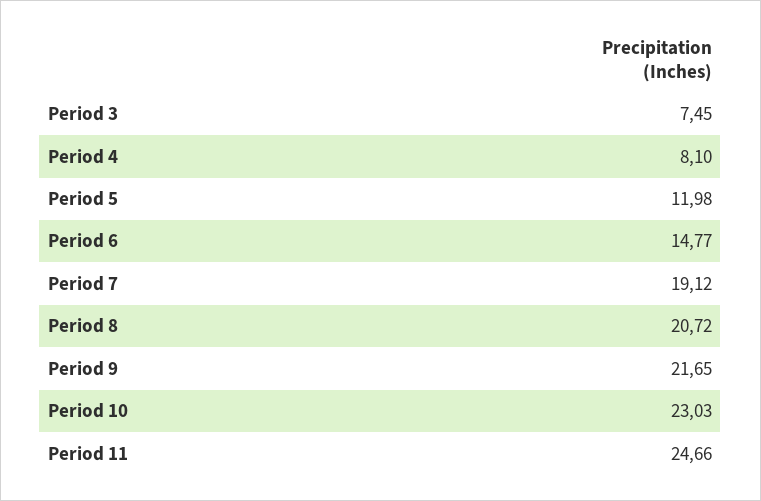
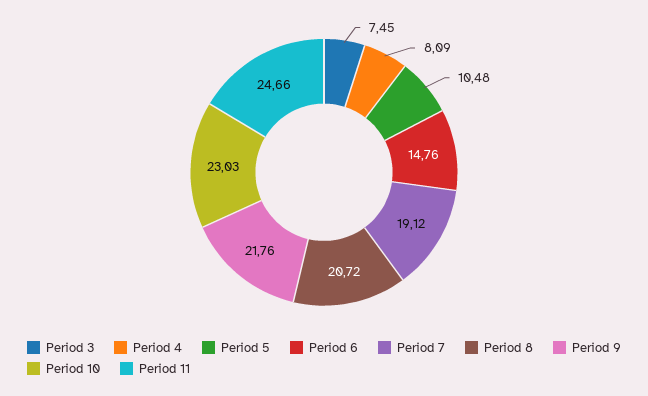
  {
    "Period 3": 7.45,
-   "Period 4": 8.1,
+   "Period 4": 8.09,
-   "Period 5": 11.98,
+   "Period 5": 10.48,
-   "Period 6": 14.77,
+   "Period 6": 14.76,
    "Period 7": 19.12,
    "Period 8": 20.72,
-   "Period 9": 21.65,
+   "Period 9": 21.76,
    "Period 10": 23.03,
    "Period 11": 24.66
  }

